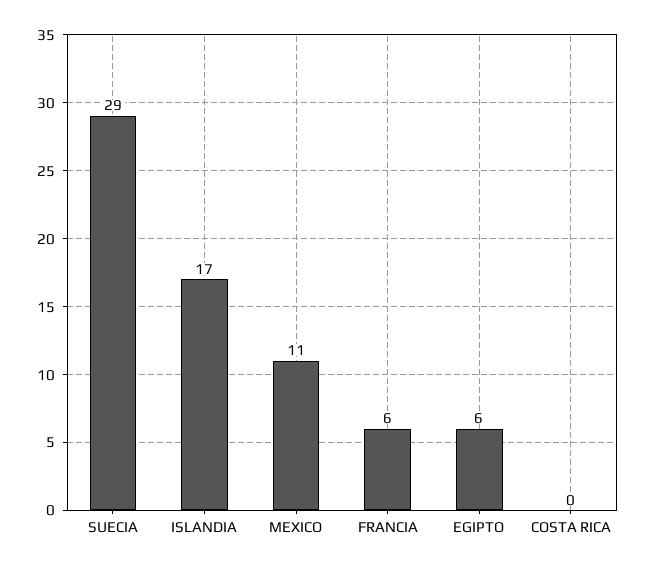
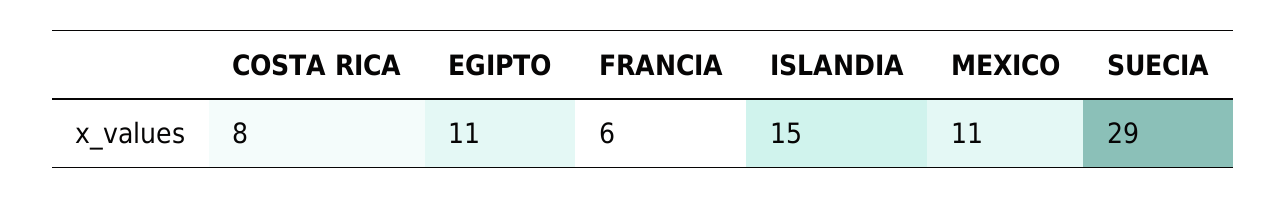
  {
    "SUECIA": 29,
-   "ISLANDIA": 17,
+   "ISLANDIA": 15,
    "MEXICO": 11,
    "FRANCIA": 6,
-   "EGIPTO": 6,
+   "EGIPTO": 11,
-   "COSTA RICA": 0
+   "COSTA RICA": 8
  }

